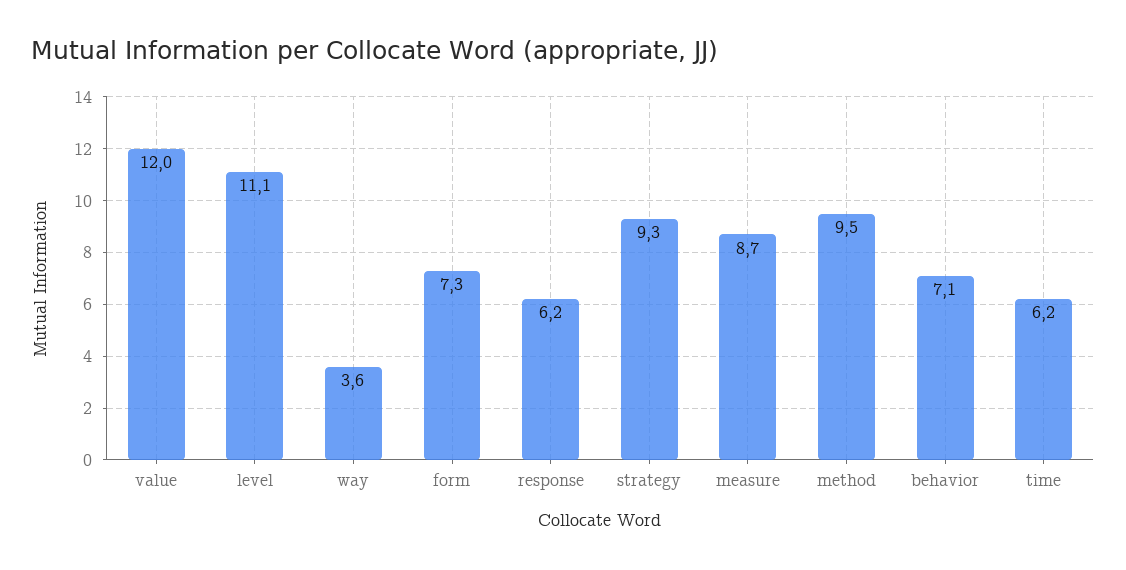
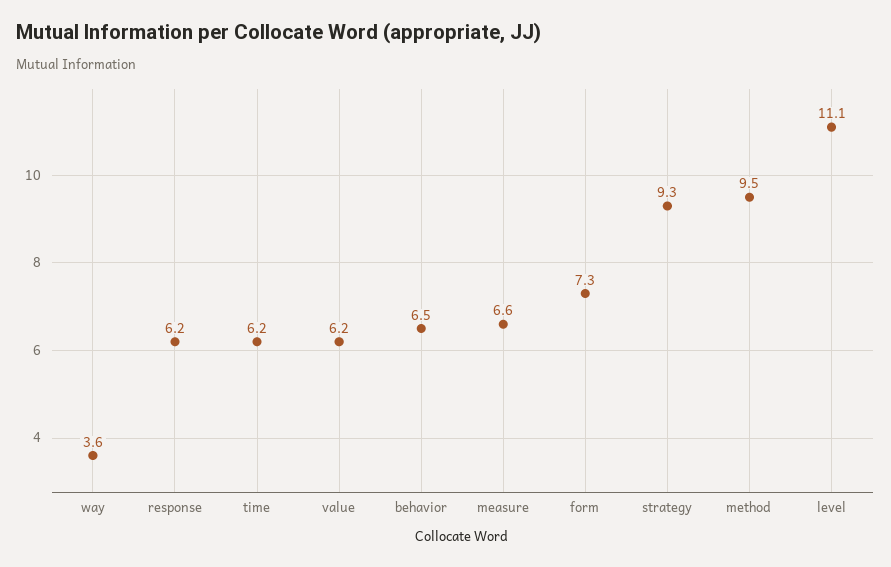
  {
-   "value": 12,
+   "value": 6.2,
    "level": 11.1,
    "way": 3.6,
    "form": 7.3,
    "response": 6.2,
    "strategy": 9.3,
-   "measure": 8.7,
+   "measure": 6.6,
    "method": 9.5,
-   "behavior": 7.1,
+   "behavior": 6.5,
    "time": 6.2
  }

